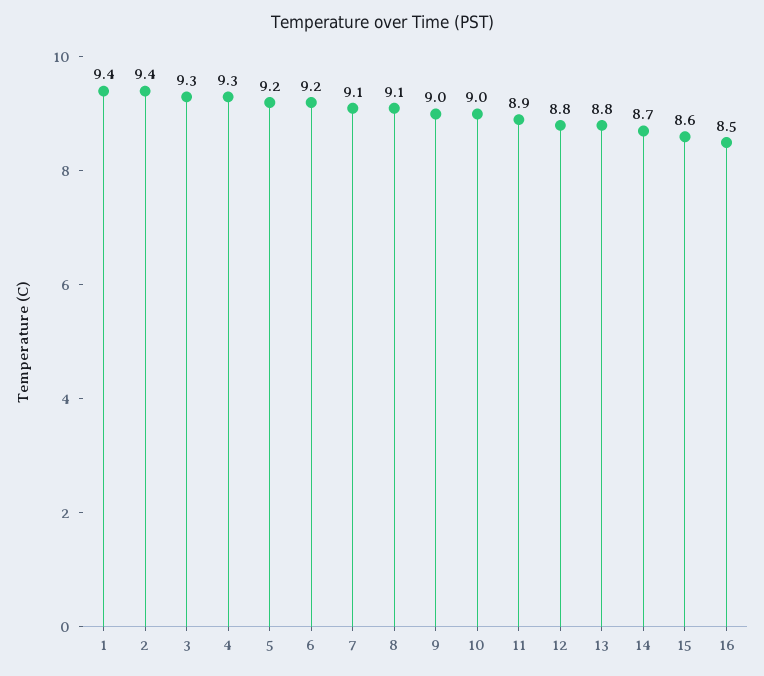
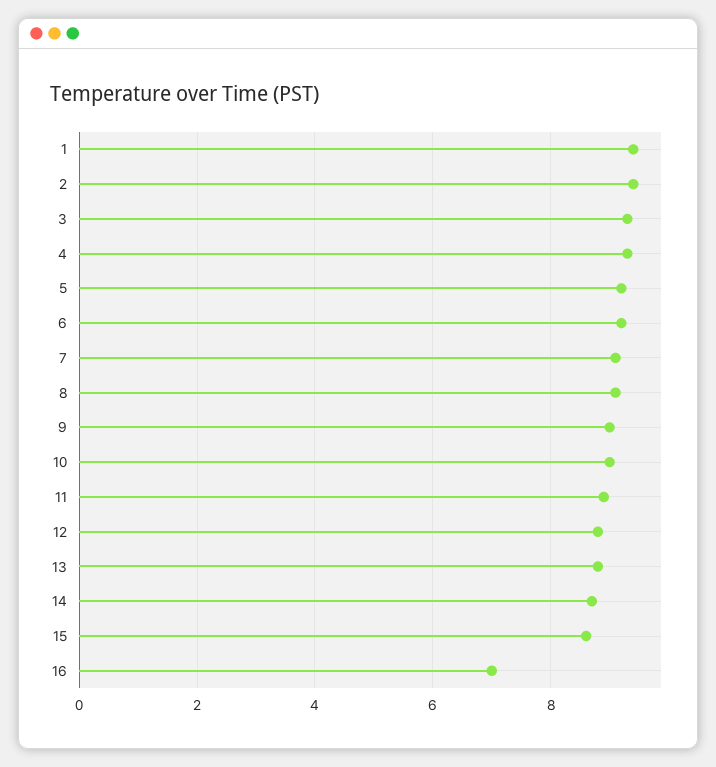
  {
    "1": 9.4,
    "2": 9.4,
    "3": 9.3,
    "4": 9.3,
    "5": 9.2,
    "6": 9.2,
    "7": 9.1,
    "8": 9.1,
    "9": 9,
    "10": 9,
    "11": 8.9,
    "12": 8.8,
    "13": 8.8,
    "14": 8.7,
    "15": 8.6,
-   "16": 8.5
+   "16": 7
  }

